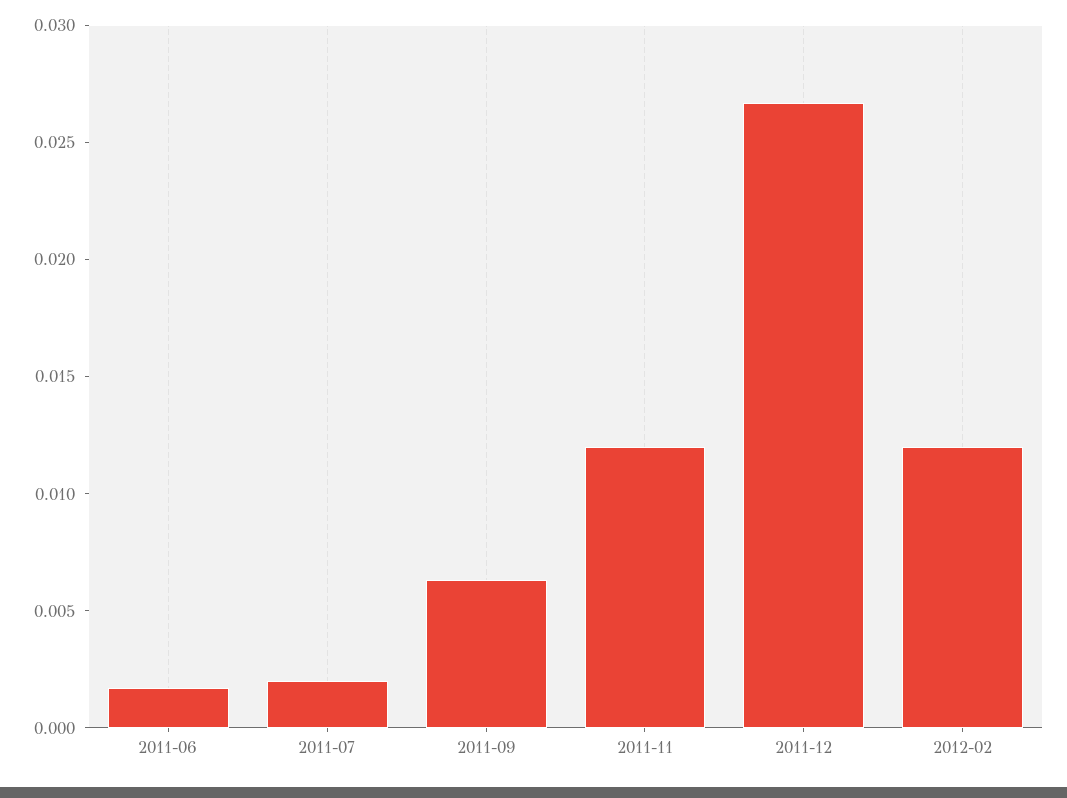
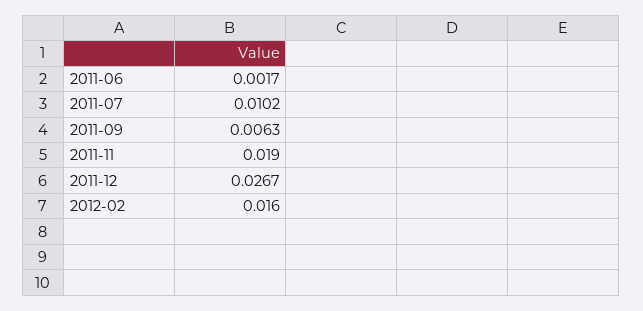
  {
    "2011-06": 0.0017,
-   "2011-07": 0.002,
+   "2011-07": 0.0102,
    "2011-09": 0.0063,
-   "2011-11": 0.012,
+   "2011-11": 0.019,
    "2011-12": 0.0267,
-   "2012-02": 0.012
+   "2012-02": 0.016
  }

